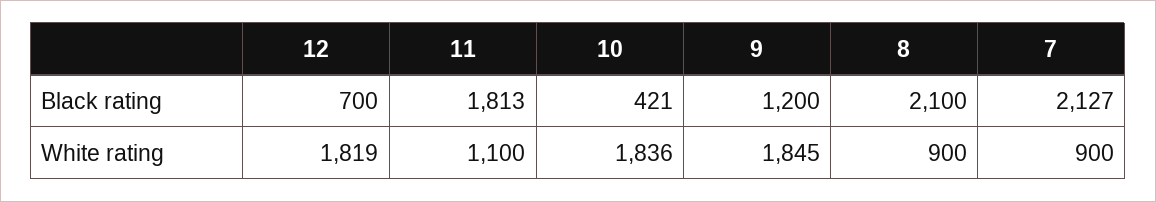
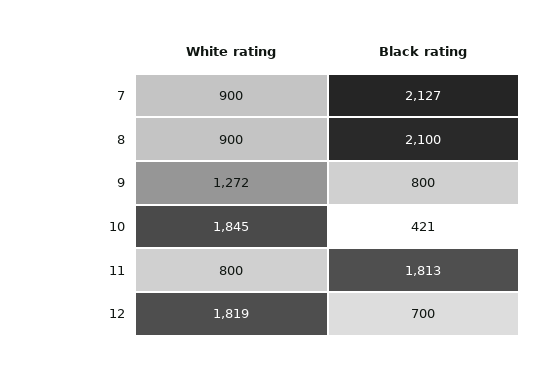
  {
    "12": {
      "Black rating": 700,
      "White rating": 1819
    },
    "11": {
      "Black rating": 1813,
-     "White rating": 1100
+     "White rating": 800
    },
    "10": {
      "Black rating": 421,
-     "White rating": 1836
+     "White rating": 1845
    },
    "9": {
-     "Black rating": 1200,
+     "Black rating": 800,
-     "White rating": 1845
+     "White rating": 1272
    },
    "8": {
      "Black rating": 2100,
      "White rating": 900
    },
    "7": {
      "Black rating": 2127,
      "White rating": 900
    }
  }

